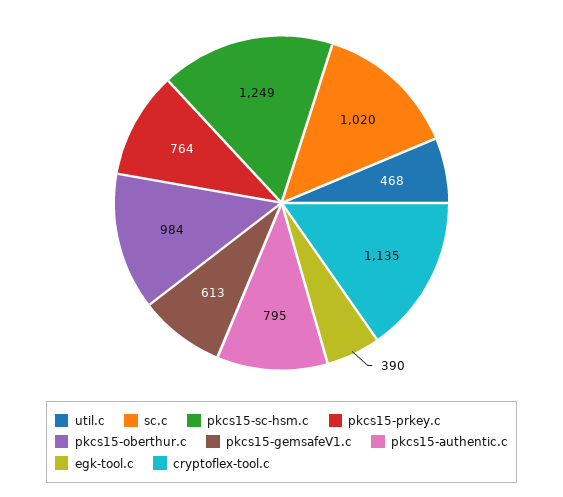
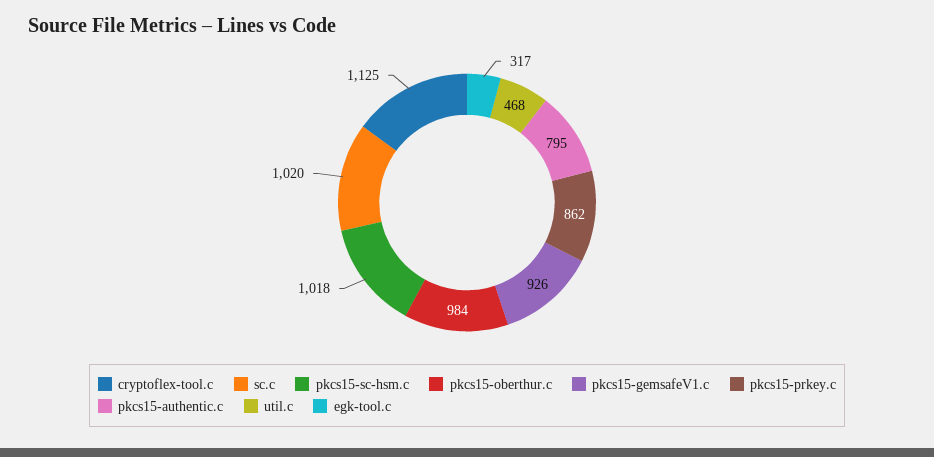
  {
    "util.c": 468,
    "sc.c": 1020,
-   "pkcs15-sc-hsm.c": 1249,
+   "pkcs15-sc-hsm.c": 1018,
-   "pkcs15-prkey.c": 764,
+   "pkcs15-prkey.c": 862,
    "pkcs15-oberthur.c": 984,
-   "pkcs15-gemsafeV1.c": 613,
+   "pkcs15-gemsafeV1.c": 926,
    "pkcs15-authentic.c": 795,
-   "egk-tool.c": 390,
+   "egk-tool.c": 317,
-   "cryptoflex-tool.c": 1135
+   "cryptoflex-tool.c": 1125
  }

